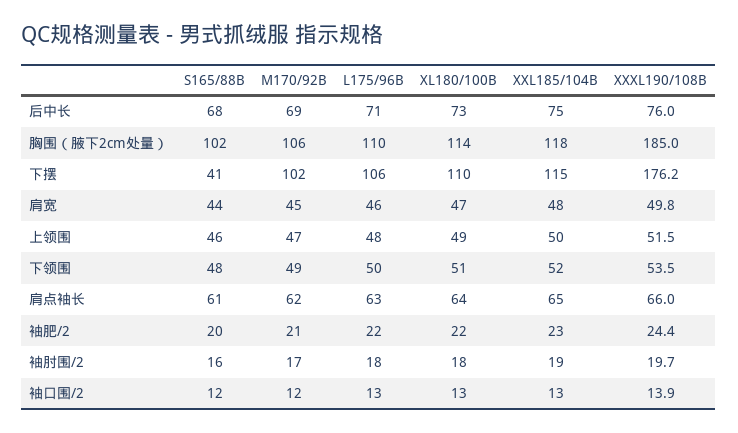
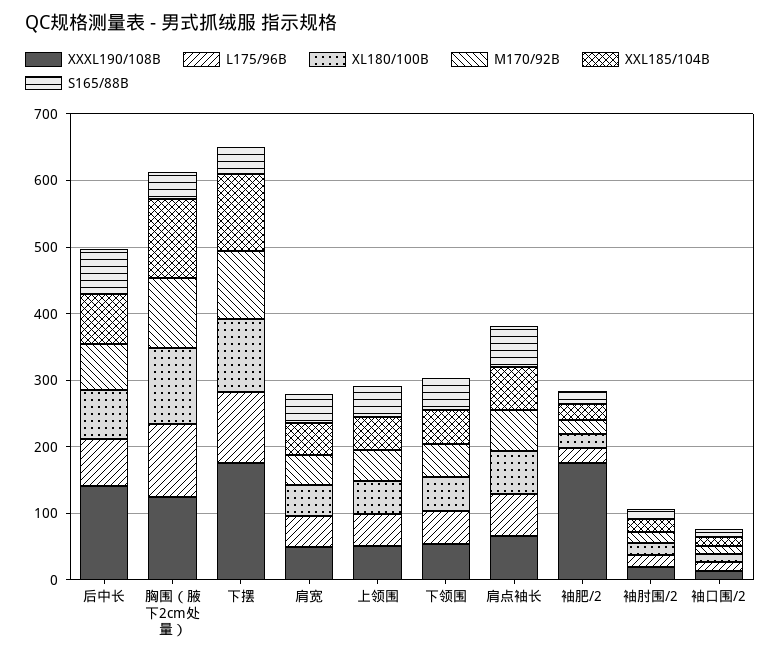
  {
    "S165/88B": {
      "后中长": 68,
-     "胸围（腋下2cm处量）": 102,
+     "胸围（腋下2cm处量）": 40,
      "下摆": 41,
      "肩宽": 44,
      "上领围": 46,
      "下领围": 48,
      "肩点袖长": 61,
      "袖肥/2": 20,
      "袖肘围/2": 16,
      "袖口围/2": 12
    },
    "M170/92B": {
      "后中长": 69,
      "胸围（腋下2cm处量）": 106,
      "下摆": 102,
      "肩宽": 45,
      "上领围": 47,
      "下领围": 49,
      "肩点袖长": 62,
      "袖肥/2": 21,
      "袖肘围/2": 17,
      "袖口围/2": 12
    },
    "L175/96B": {
      "后中长": 71,
      "胸围（腋下2cm处量）": 110,
      "下摆": 106,
      "肩宽": 46,
      "上领围": 48,
      "下领围": 50,
      "肩点袖长": 63,
      "袖肥/2": 22,
      "袖肘围/2": 18,
      "袖口围/2": 13
    },
    "XL180/100B": {
      "后中长": 73,
      "胸围（腋下2cm处量）": 114,
      "下摆": 110,
      "肩宽": 47,
      "上领围": 49,
      "下领围": 51,
      "肩点袖长": 64,
      "袖肥/2": 22,
      "袖肘围/2": 18,
      "袖口围/2": 13
    },
    "XXL185/104B": {
      "后中长": 75,
      "胸围（腋下2cm处量）": 118,
      "下摆": 115,
      "肩宽": 48,
      "上领围": 50,
      "下领围": 52,
      "肩点袖长": 65,
      "袖肥/2": 23,
      "袖肘围/2": 19,
      "袖口围/2": 13
    },
    "XXXL190/108B": {
-     "后中长": 76,
+     "后中长": 140,
-     "胸围（腋下2cm处量）": 185,
+     "胸围（腋下2cm处量）": 120,
      "下摆": 176.2,
      "肩宽": 49.8,
      "上领围": 51.5,
      "下领围": 53.5,
      "肩点袖长": 66,
-     "袖肥/2": 24.4,
+     "袖肥/2": 180,
      "袖肘围/2": 19.7,
      "袖口围/2": 13.9
    }
  }

